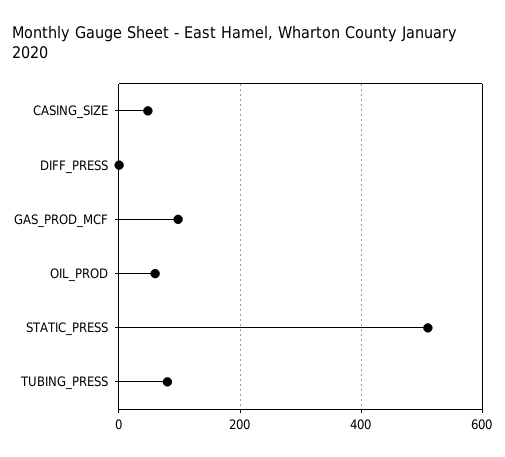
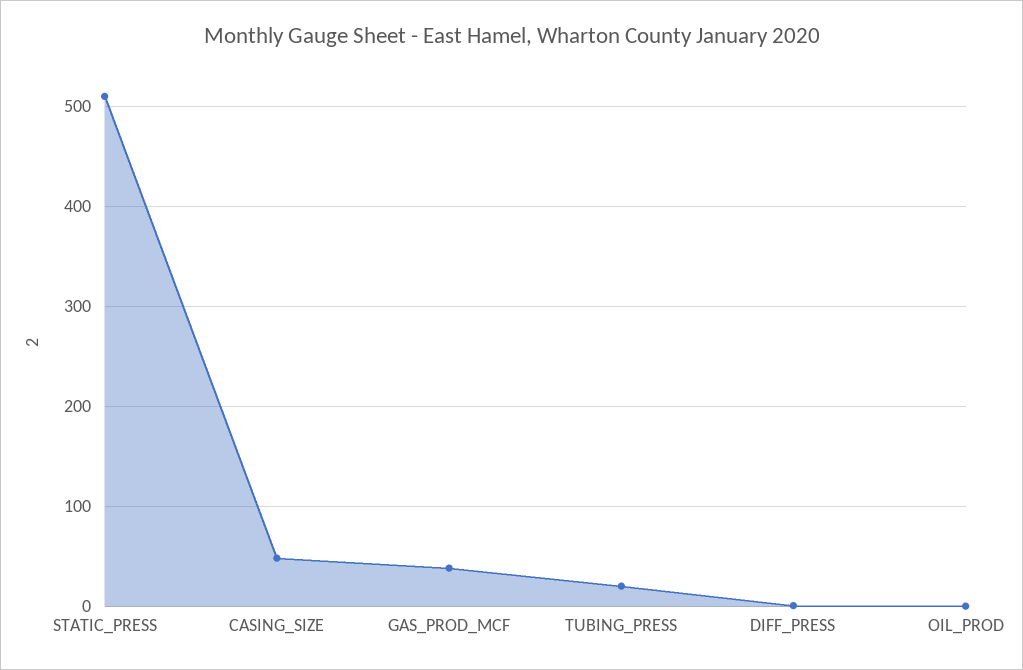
  {
    "CASING_SIZE": 50,
    "DIFF_PRESS": 0,
-   "GAS_PROD_MCF": 100,
+   "GAS_PROD_MCF": 40,
-   "OIL_PROD": 60,
+   "OIL_PROD": 0,
    "STATIC_PRESS": 510,
-   "TUBING_PRESS": 80
+   "TUBING_PRESS": 20
  }

